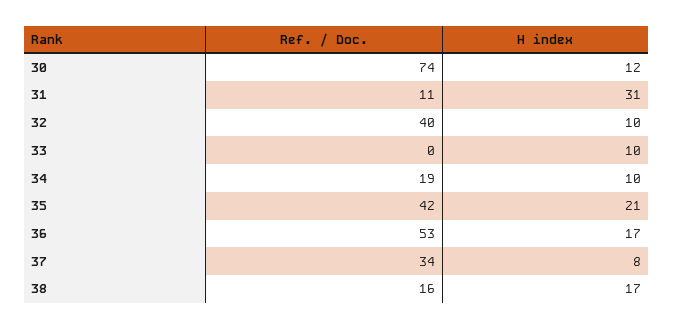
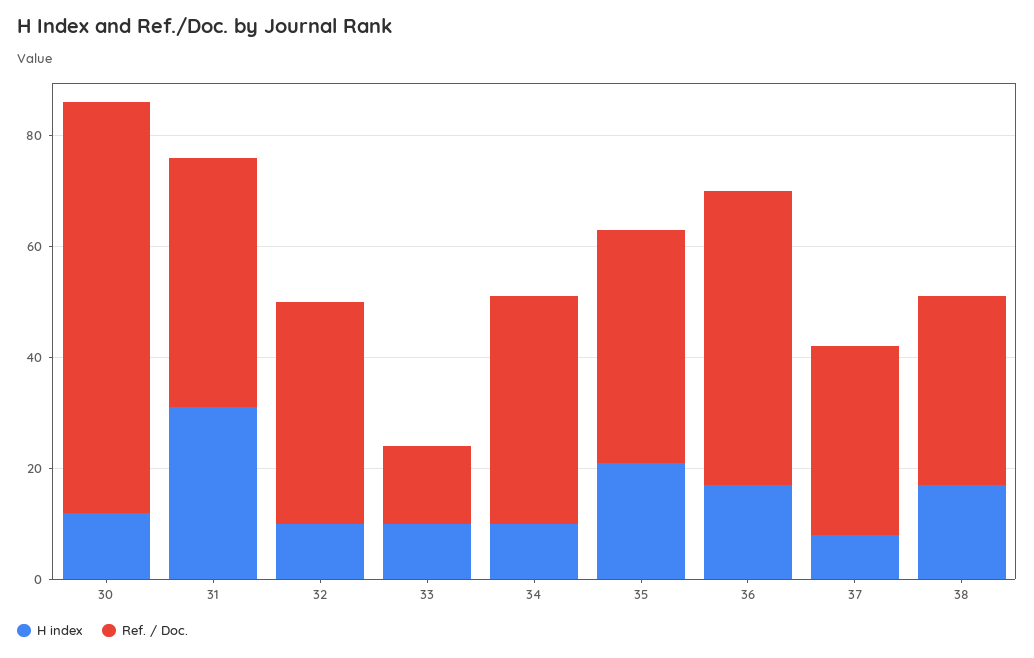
  {
    "Ref. / Doc.": {
      "30": 74,
-     "31": 11,
+     "31": 45,
      "32": 40,
-     "33": 0,
+     "33": 15,
-     "34": 19,
+     "34": 40,
      "35": 42,
      "36": 53,
      "37": 34,
-     "38": 16
+     "38": 35
    },
    "H index": {
      "30": 12,
      "31": 31,
      "32": 10,
      "33": 10,
      "34": 10,
      "35": 21,
      "36": 17,
      "37": 8,
      "38": 17
    }
  }

